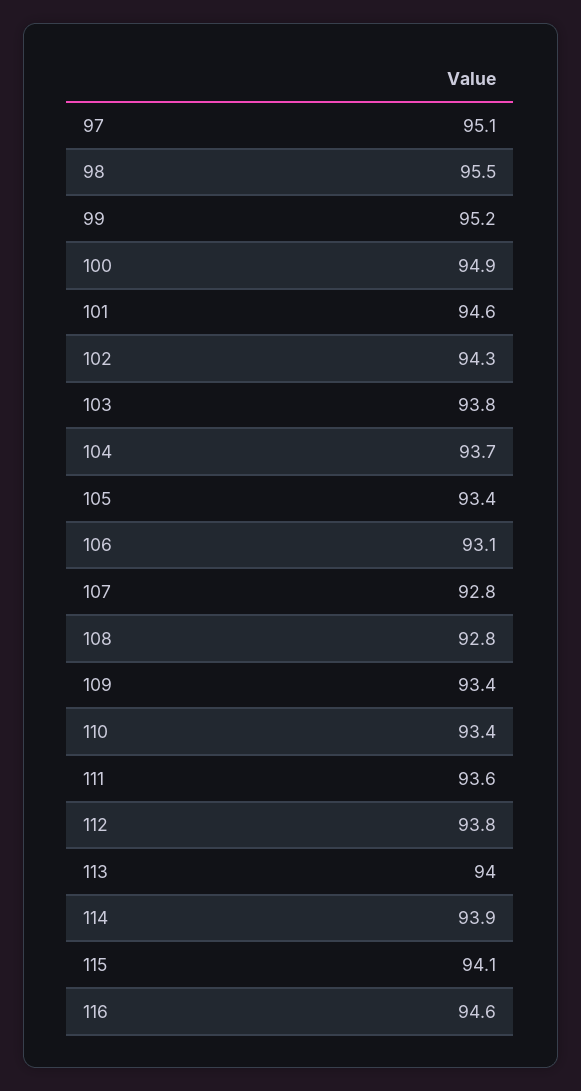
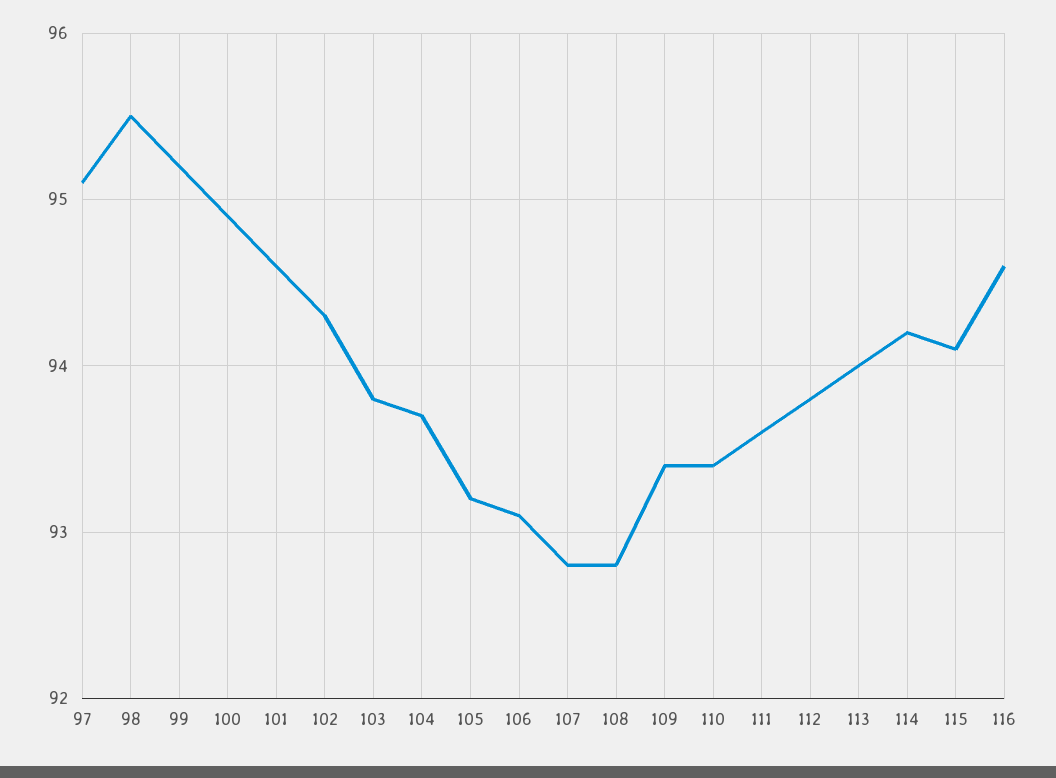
  {
    "97": 95.1,
    "98": 95.5,
    "99": 95.2,
    "100": 94.9,
    "101": 94.6,
    "102": 94.3,
    "103": 93.8,
    "104": 93.7,
-   "105": 93.4,
+   "105": 93.2,
    "106": 93.1,
    "107": 92.8,
    "108": 92.8,
    "109": 93.4,
    "110": 93.4,
    "111": 93.6,
    "112": 93.8,
    "113": 94,
-   "114": 93.9,
+   "114": 94.2,
    "115": 94.1,
    "116": 94.6
  }

